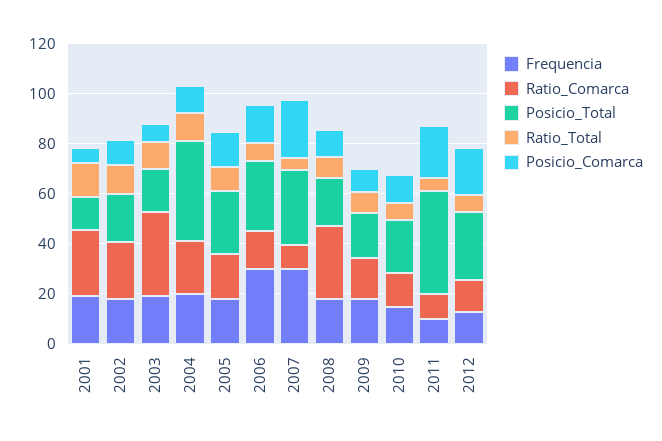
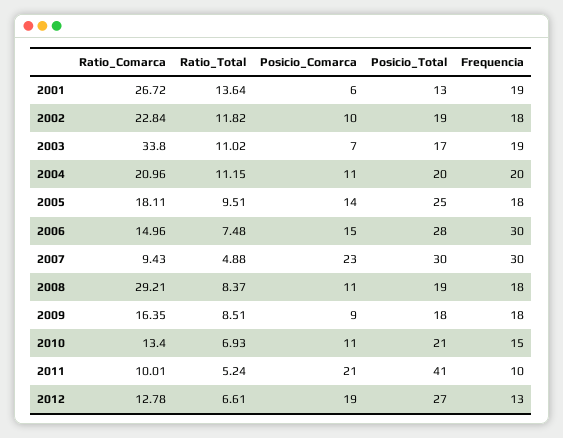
  {
    "Frequencia": {
      "2001": 19,
      "2002": 18,
      "2003": 19,
      "2004": 20,
      "2005": 18,
      "2006": 30,
      "2007": 30,
      "2008": 18,
      "2009": 18,
      "2010": 15,
      "2011": 10,
      "2012": 13
    },
    "Ratio_Comarca": {
      "2001": 26.72,
      "2002": 22.84,
      "2003": 33.8,
      "2004": 20.96,
      "2005": 18.11,
      "2006": 14.96,
      "2007": 9.43,
      "2008": 29.21,
      "2009": 16.35,
      "2010": 13.4,
      "2011": 10.01,
      "2012": 12.78
    },
    "Posicio_Total": {
      "2001": 13,
      "2002": 19,
      "2003": 17,
-     "2004": 40,
+     "2004": 20,
      "2005": 25,
      "2006": 28,
      "2007": 30,
      "2008": 19,
      "2009": 18,
      "2010": 21,
      "2011": 41,
      "2012": 27
    },
    "Ratio_Total": {
      "2001": 13.64,
      "2002": 11.82,
      "2003": 11.02,
      "2004": 11.15,
      "2005": 9.51,
      "2006": 7.48,
      "2007": 4.88,
      "2008": 8.37,
      "2009": 8.51,
      "2010": 6.93,
      "2011": 5.24,
      "2012": 6.61
    },
    "Posicio_Comarca": {
      "2001": 6,
      "2002": 10,
      "2003": 7,
      "2004": 11,
      "2005": 14,
      "2006": 15,
      "2007": 23,
      "2008": 11,
      "2009": 9,
      "2010": 11,
      "2011": 21,
      "2012": 19
    }
  }

